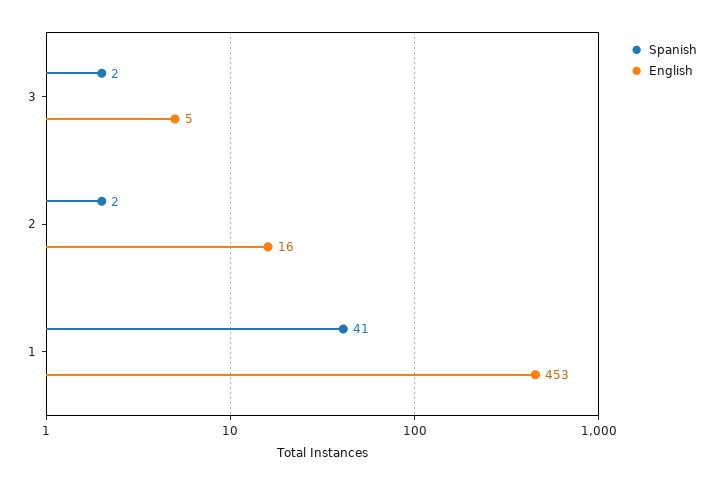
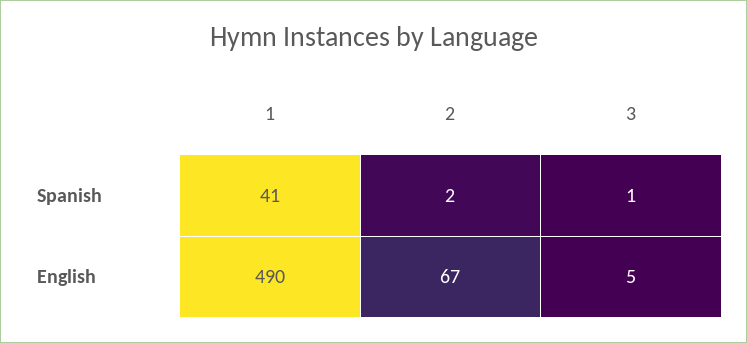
  {
    "Spanish": {
-     "3": 2,
+     "3": 1,
      "2": 2,
      "1": 41
    },
    "English": {
      "3": 5,
-     "2": 16,
+     "2": 67,
-     "1": 453
+     "1": 490
    }
  }

